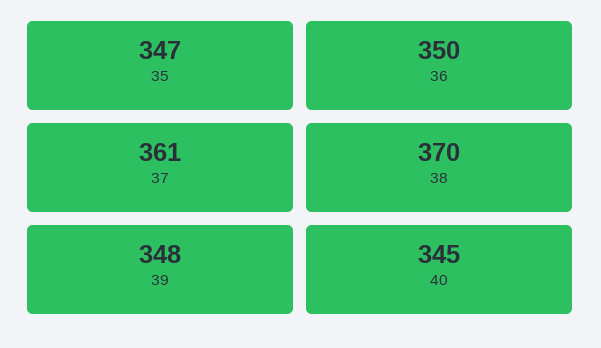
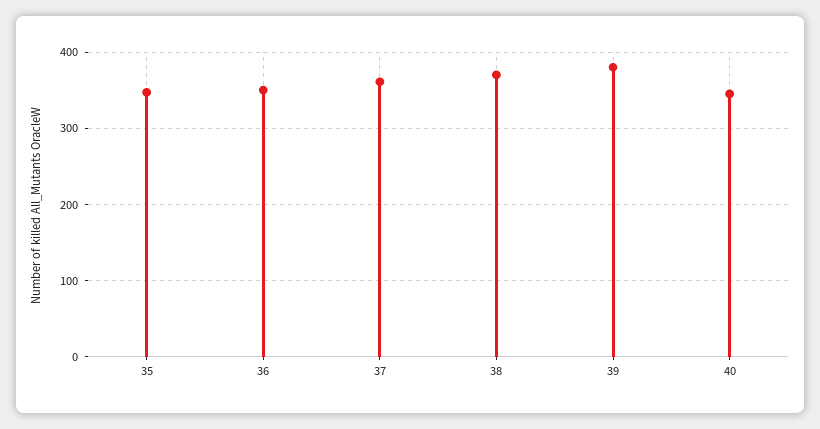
  {
    "35": 347,
    "36": 350,
    "37": 361,
    "38": 370,
-   "39": 348,
+   "39": 380,
    "40": 345
  }

